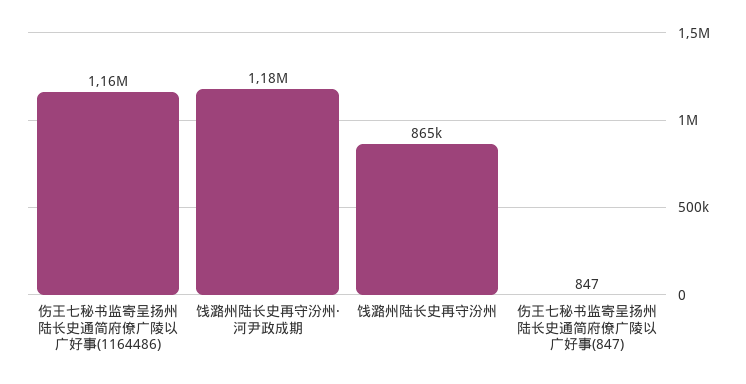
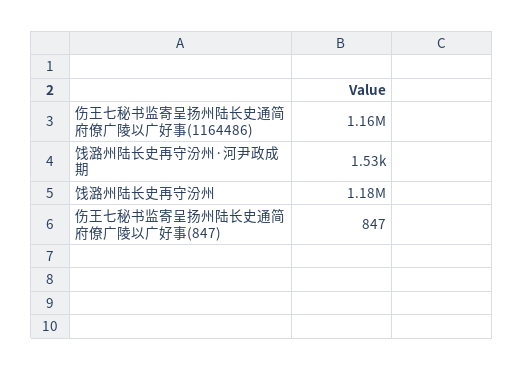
  {
    "伤王七秘书监寄呈扬州陆长史通简府僚广陵以广好事(1164486)": 1160000,
-   "饯潞州陆长史再守汾州·河尹政成期": 1180000,
+   "饯潞州陆长史再守汾州·河尹政成期": 1530,
-   "饯潞州陆长史再守汾州": 865000,
+   "饯潞州陆长史再守汾州": 1180000,
    "伤王七秘书监寄呈扬州陆长史通简府僚广陵以广好事(847)": 847
  }

